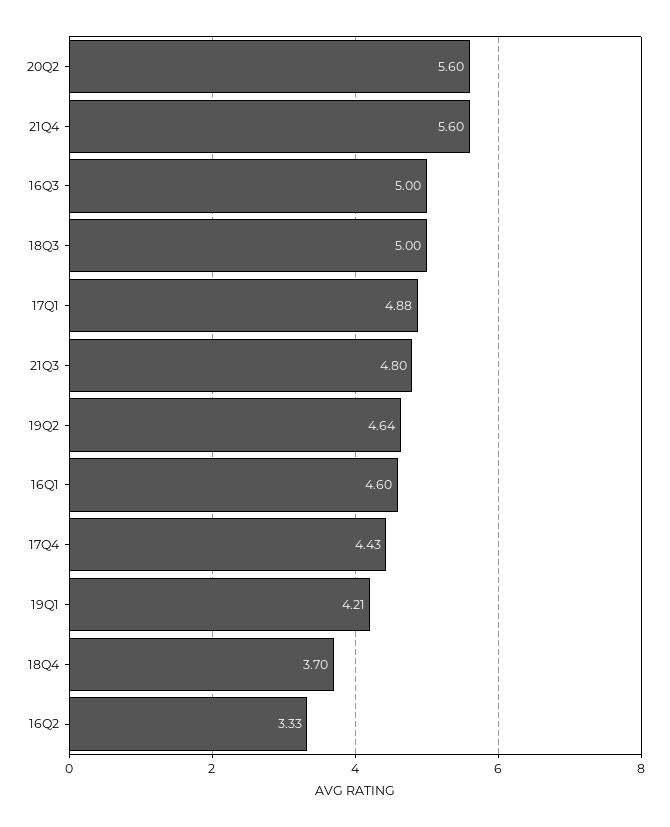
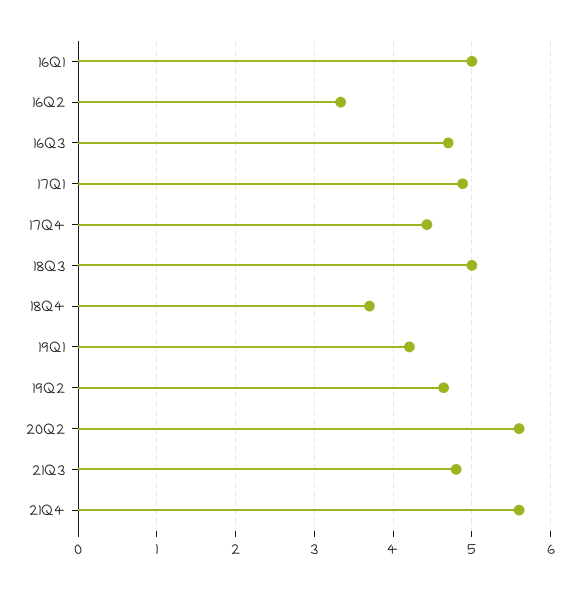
  {
    "20Q2": 5.6,
    "21Q4": 5.6,
-   "16Q3": 5,
+   "16Q3": 4.7,
    "18Q3": 5,
    "17Q1": 4.88,
    "21Q3": 4.8,
    "19Q2": 4.64,
-   "16Q1": 4.6,
+   "16Q1": 5,
    "17Q4": 4.43,
    "19Q1": 4.21,
    "18Q4": 3.7,
    "16Q2": 3.33
  }

